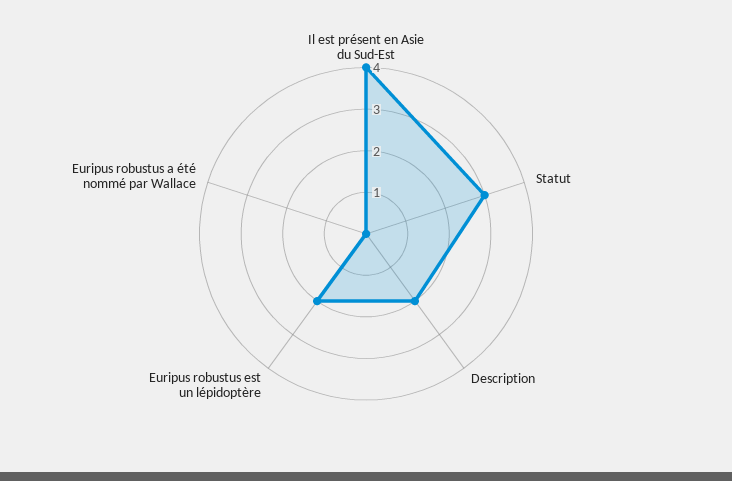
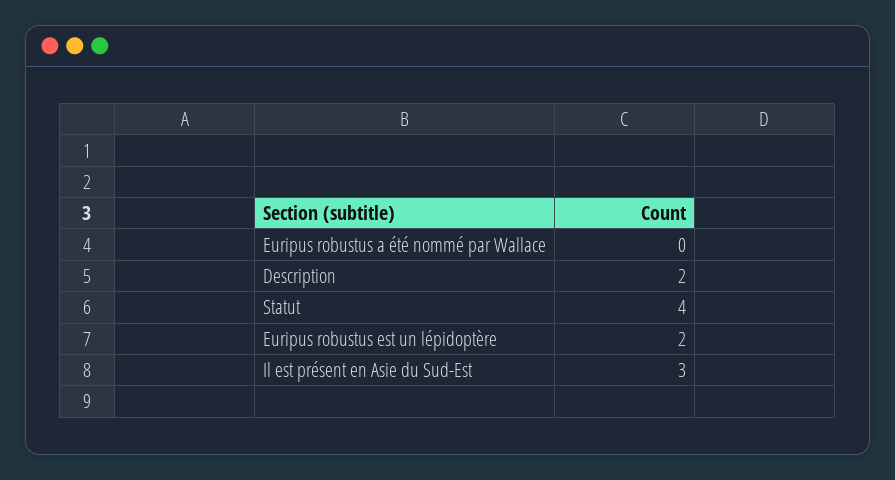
  {
-   "Il est présent en Asie du Sud-Est": 4,
+   "Il est présent en Asie du Sud-Est": 3,
-   "Statut": 3,
+   "Statut": 4,
    "Description": 2,
    "Euripus robustus est un lépidoptère": 2,
    "Euripus robustus a été nommé par Wallace": 0
  }

